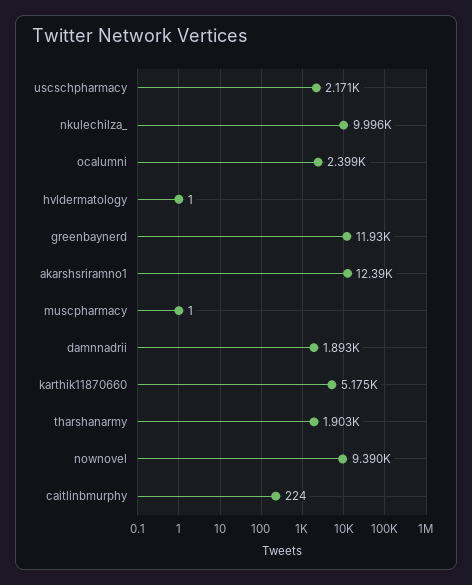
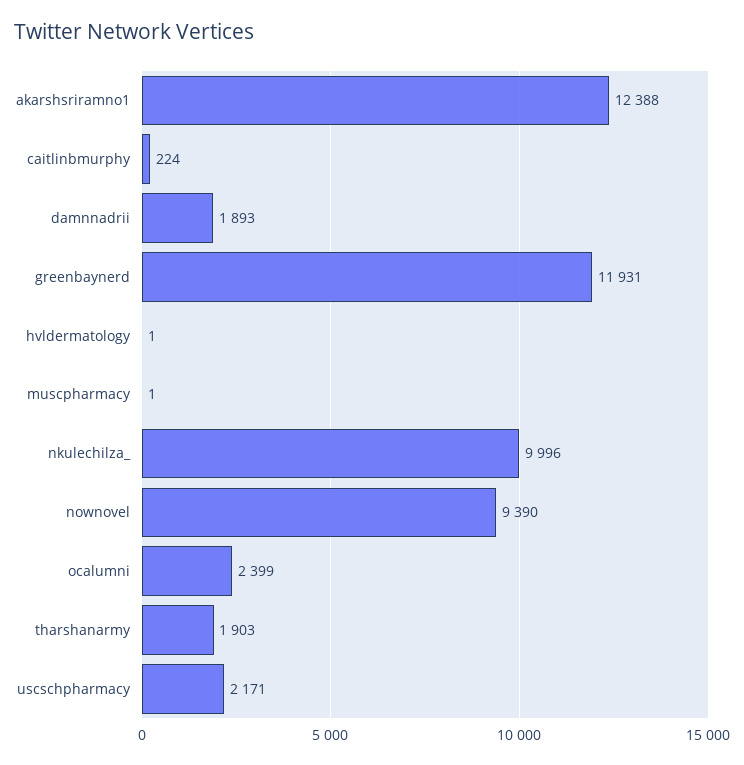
  {
    "uscschpharmacy": 2171,
    "nkulechilza_": 9996,
    "ocalumni": 2399,
    "hvldermatology": 1,
    "greenbaynerd": 11931,
    "akarshsriramno1": 12388,
    "muscpharmacy": 1,
    "damnnadrii": 1893,
-   "karthik11870660": 5175,
    "tharshanarmy": 1903,
    "nownovel": 9390,
    "caitlinbmurphy": 224
  }

